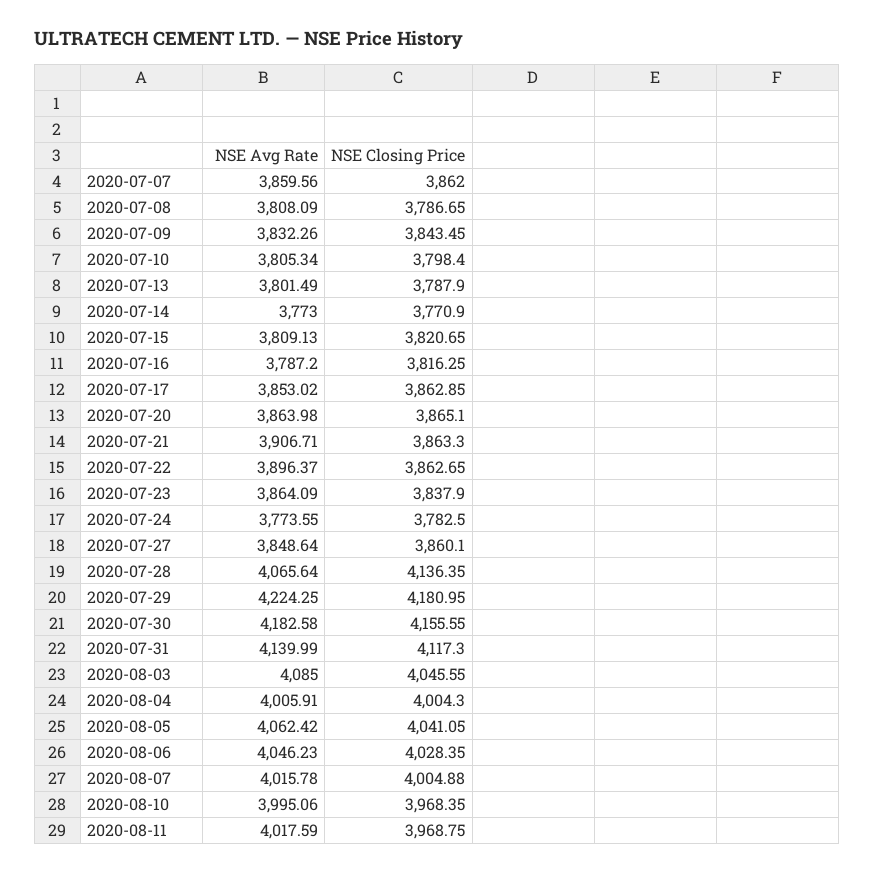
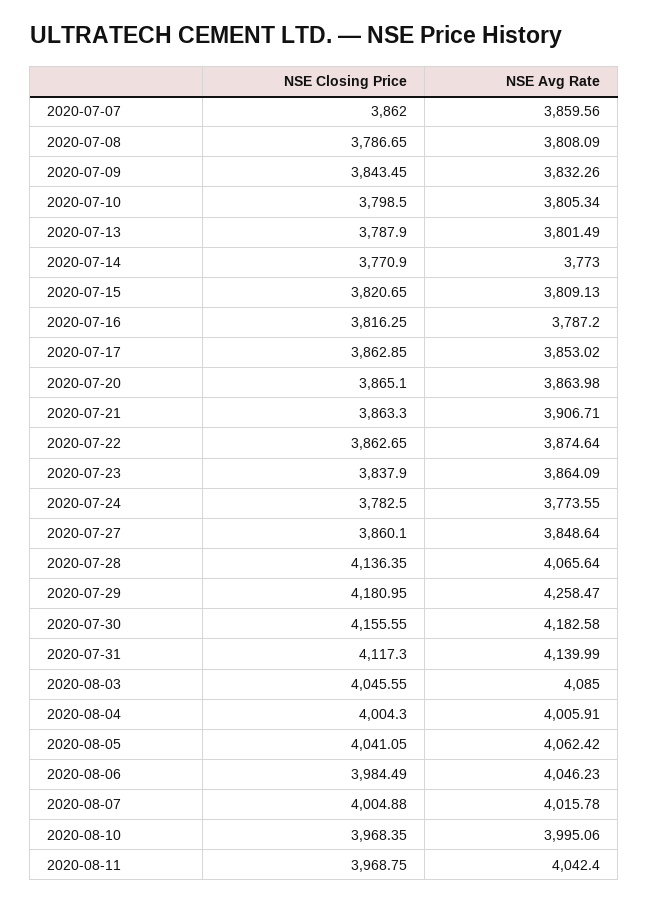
  {
    "NSE Avg Rate": {
      "2020-07-07": 3859.56,
      "2020-07-08": 3808.09,
      "2020-07-09": 3832.26,
      "2020-07-10": 3805.34,
      "2020-07-13": 3801.49,
      "2020-07-14": 3773,
      "2020-07-15": 3809.13,
      "2020-07-16": 3787.2,
      "2020-07-17": 3853.02,
      "2020-07-20": 3863.98,
      "2020-07-21": 3906.71,
-     "2020-07-22": 3896.37,
+     "2020-07-22": 3874.64,
      "2020-07-23": 3864.09,
      "2020-07-24": 3773.55,
      "2020-07-27": 3848.64,
      "2020-07-28": 4065.64,
-     "2020-07-29": 4224.25,
+     "2020-07-29": 4258.47,
      "2020-07-30": 4182.58,
      "2020-07-31": 4139.99,
      "2020-08-03": 4085,
      "2020-08-04": 4005.91,
      "2020-08-05": 4062.42,
      "2020-08-06": 4046.23,
      "2020-08-07": 4015.78,
      "2020-08-10": 3995.06,
-     "2020-08-11": 4017.59
+     "2020-08-11": 4042.4
    },
    "NSE Closing Price": {
      "2020-07-07": 3862,
      "2020-07-08": 3786.65,
      "2020-07-09": 3843.45,
-     "2020-07-10": 3798.4,
+     "2020-07-10": 3798.5,
      "2020-07-13": 3787.9,
      "2020-07-14": 3770.9,
      "2020-07-15": 3820.65,
      "2020-07-16": 3816.25,
      "2020-07-17": 3862.85,
      "2020-07-20": 3865.1,
      "2020-07-21": 3863.3,
      "2020-07-22": 3862.65,
      "2020-07-23": 3837.9,
      "2020-07-24": 3782.5,
      "2020-07-27": 3860.1,
      "2020-07-28": 4136.35,
      "2020-07-29": 4180.95,
      "2020-07-30": 4155.55,
      "2020-07-31": 4117.3,
      "2020-08-03": 4045.55,
      "2020-08-04": 4004.3,
      "2020-08-05": 4041.05,
-     "2020-08-06": 4028.35,
+     "2020-08-06": 3984.49,
      "2020-08-07": 4004.88,
      "2020-08-10": 3968.35,
      "2020-08-11": 3968.75
    }
  }

